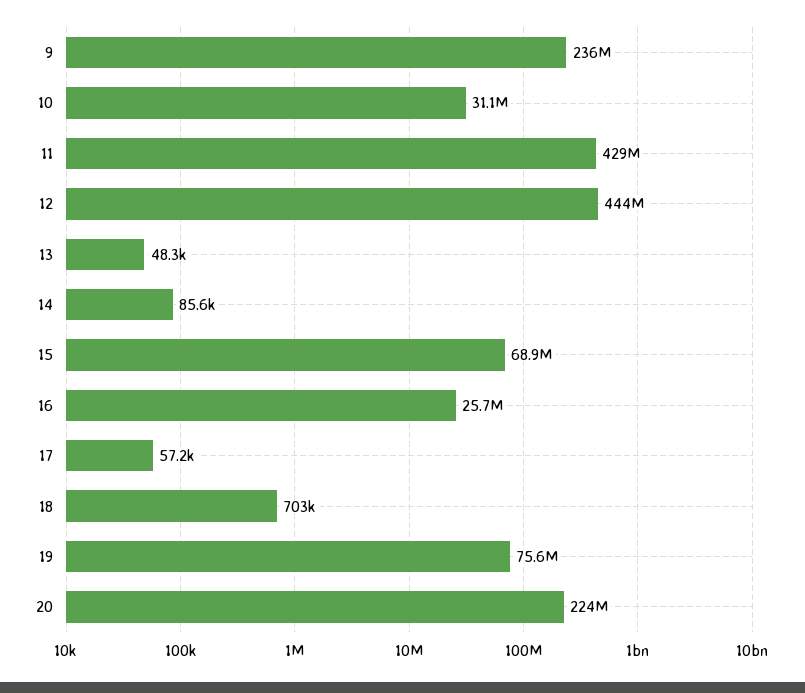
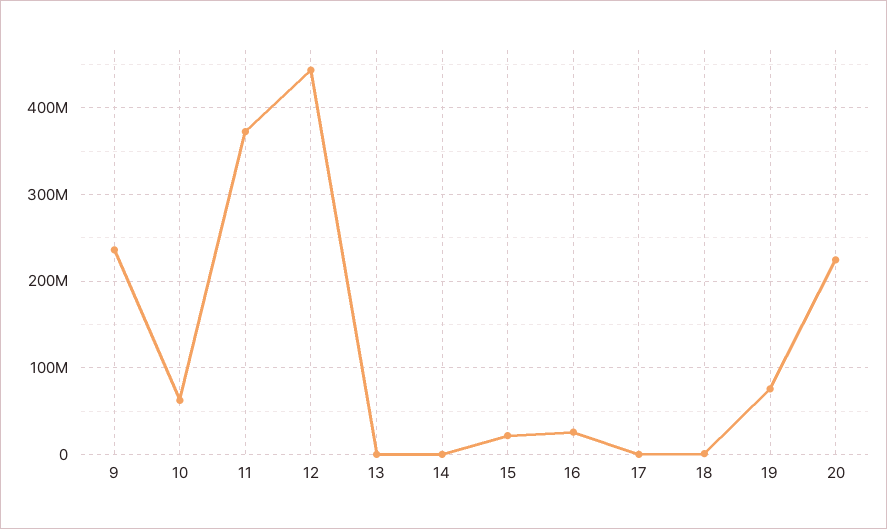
  {
    "9": 236000000,
-   "10": 31100000,
+   "10": 60000000,
-   "11": 429000000,
+   "11": 370000000,
    "12": 444000000,
    "13": 48300,
    "14": 85600,
-   "15": 68900000,
+   "15": 20000000,
    "16": 25700000,
    "17": 57200,
    "18": 703000,
    "19": 75600000,
    "20": 224000000
  }

